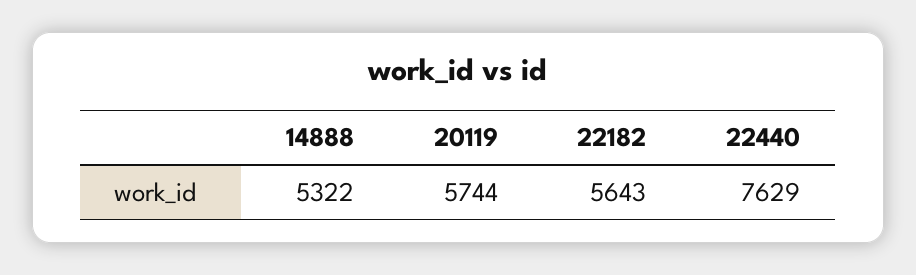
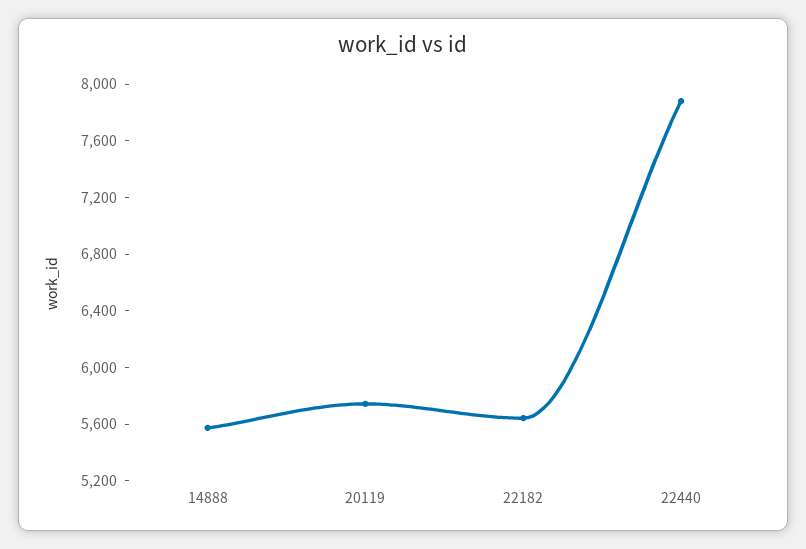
  {
-   "14888": 5322,
+   "14888": 5600,
    "20119": 5744,
    "22182": 5643,
-   "22440": 7629
+   "22440": 7900
  }

